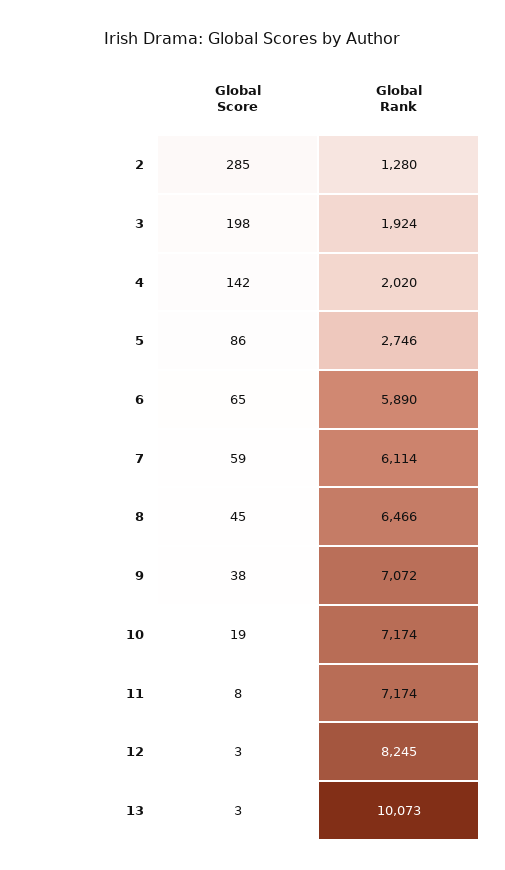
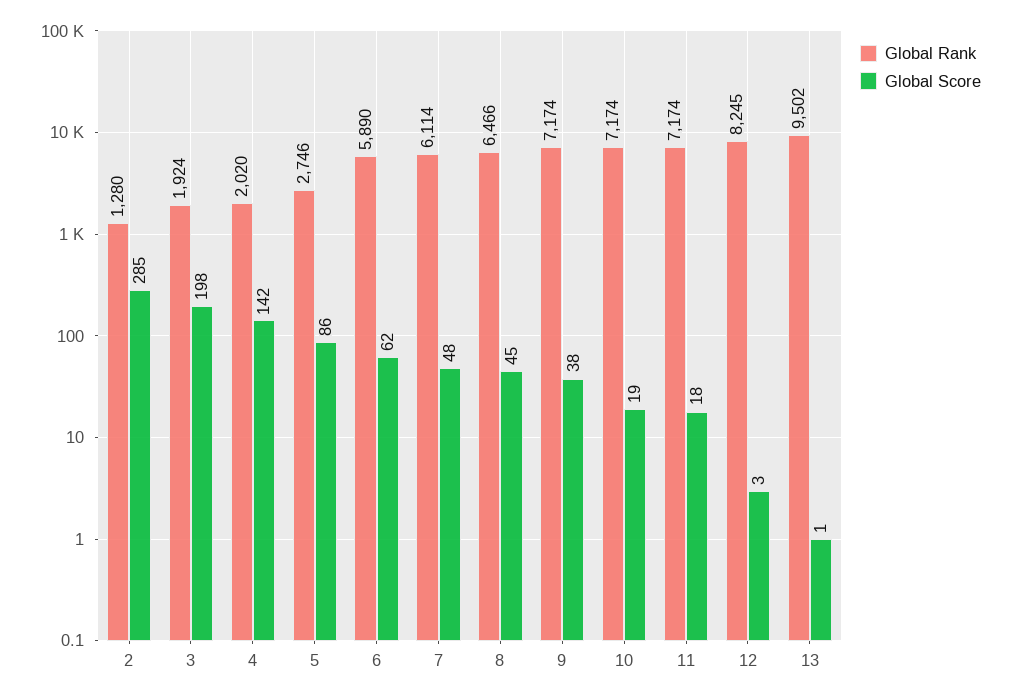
  {
    "Global Score": {
      "2": 285,
      "3": 198,
      "4": 142,
      "5": 86,
-     "6": 65,
+     "6": 62,
-     "7": 59,
+     "7": 48,
      "8": 45,
      "9": 38,
      "10": 19,
-     "11": 8,
+     "11": 18,
      "12": 3,
-     "13": 3
+     "13": 1
    },
    "Global Rank": {
      "2": 1280,
      "3": 1924,
      "4": 2020,
      "5": 2746,
      "6": 5890,
      "7": 6114,
      "8": 6466,
-     "9": 7072,
+     "9": 7174,
      "10": 7174,
      "11": 7174,
      "12": 8245,
-     "13": 10073
+     "13": 9502
    }
  }

